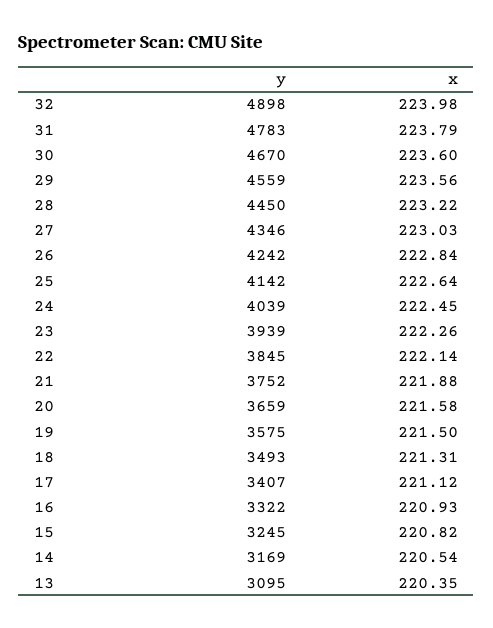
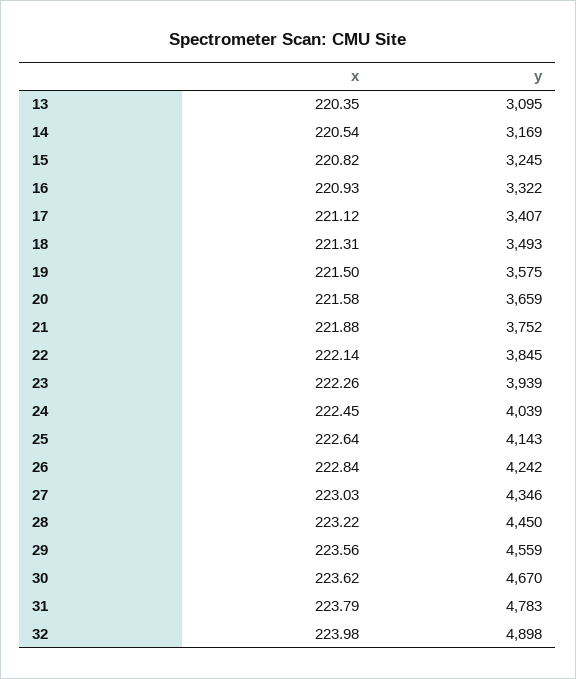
  {
    "y": {
      "32": 4898,
      "31": 4783,
      "30": 4670,
      "29": 4559,
      "28": 4450,
      "27": 4346,
      "26": 4242,
-     "25": 4142,
+     "25": 4143,
      "24": 4039,
      "23": 3939,
      "22": 3845,
      "21": 3752,
      "20": 3659,
      "19": 3575,
      "18": 3493,
      "17": 3407,
      "16": 3322,
      "15": 3245,
      "14": 3169,
      "13": 3095
    },
    "x": {
      "32": 223.98,
      "31": 223.79,
-     "30": 223.6,
+     "30": 223.62,
      "29": 223.56,
      "28": 223.22,
      "27": 223.03,
      "26": 222.84,
      "25": 222.64,
      "24": 222.45,
      "23": 222.26,
      "22": 222.14,
      "21": 221.88,
      "20": 221.58,
      "19": 221.5,
      "18": 221.31,
      "17": 221.12,
      "16": 220.93,
      "15": 220.82,
      "14": 220.54,
      "13": 220.35
    }
  }

